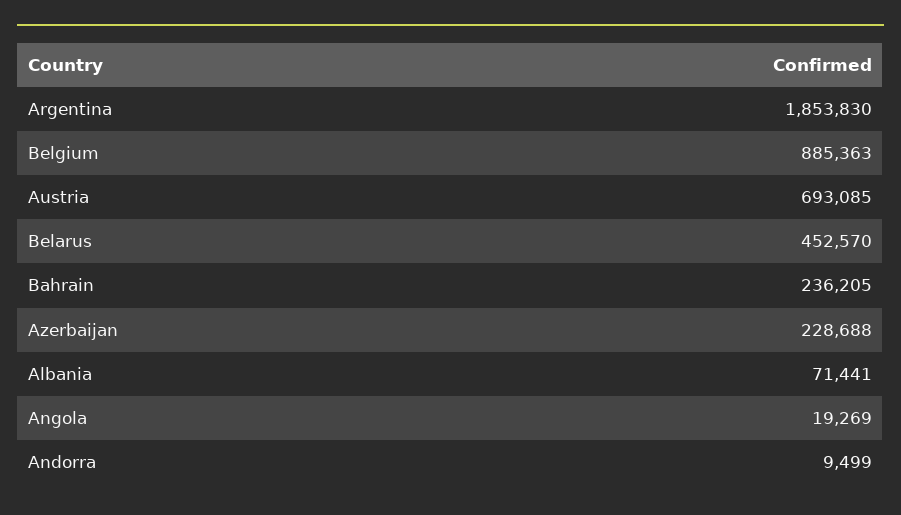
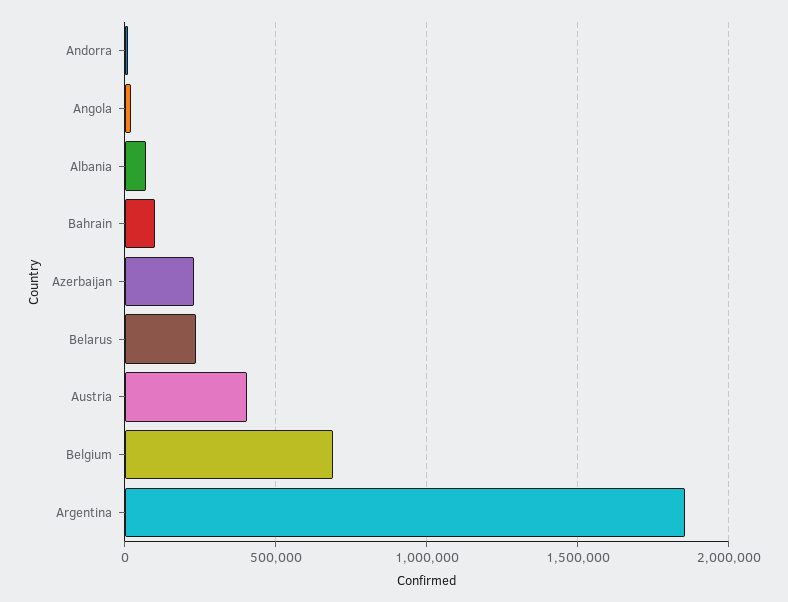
  {
    "Argentina": 1853830,
-   "Belgium": 885363,
+   "Belgium": 700000,
-   "Austria": 693085,
+   "Austria": 400000,
-   "Belarus": 452570,
+   "Belarus": 250000,
-   "Bahrain": 236205,
+   "Bahrain": 100000,
    "Azerbaijan": 228688,
    "Albania": 71441,
    "Angola": 19269,
    "Andorra": 9499
  }

